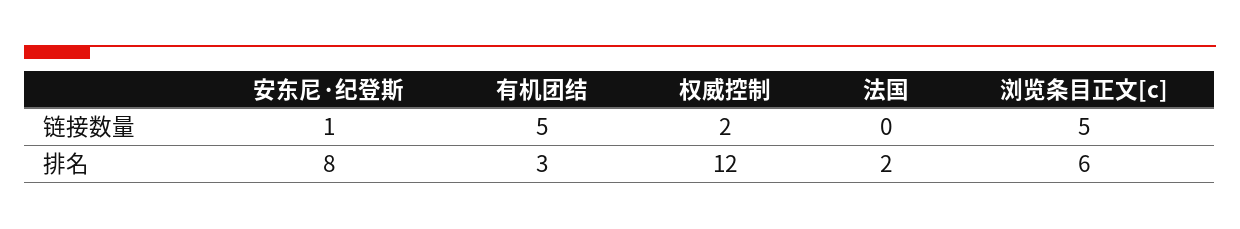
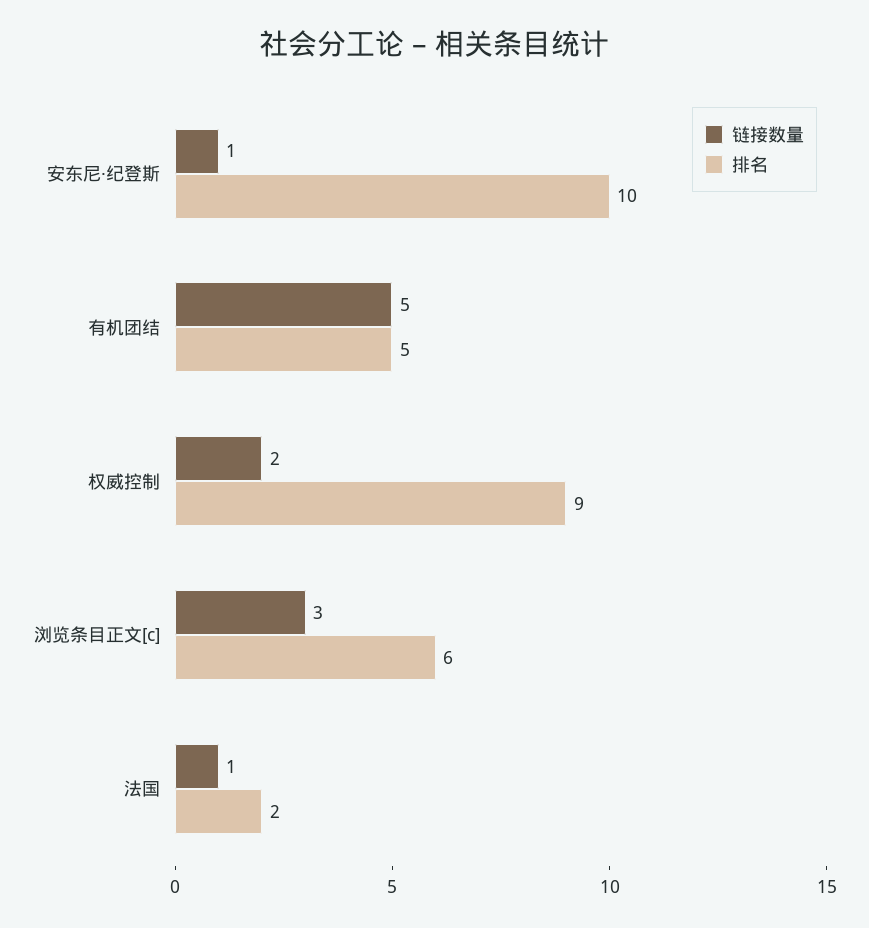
  {
    "链接数量": {
      "安东尼·纪登斯": 1,
      "有机团结": 5,
      "权威控制": 2,
-     "法国": 0,
+     "法国": 1,
-     "浏览条目正文[c]": 5
+     "浏览条目正文[c]": 3
    },
    "排名": {
-     "安东尼·纪登斯": 8,
+     "安东尼·纪登斯": 10,
-     "有机团结": 3,
+     "有机团结": 5,
-     "权威控制": 12,
+     "权威控制": 9,
      "法国": 2,
      "浏览条目正文[c]": 6
    }
  }

